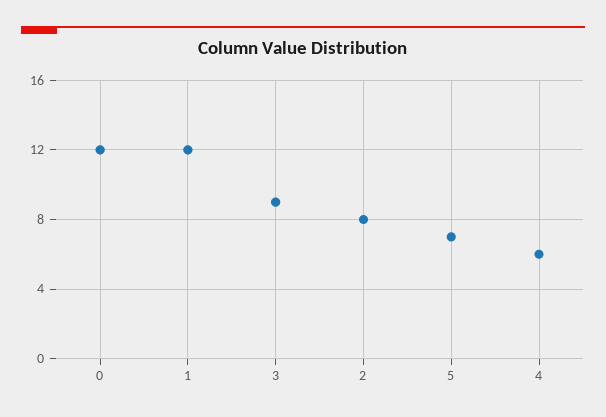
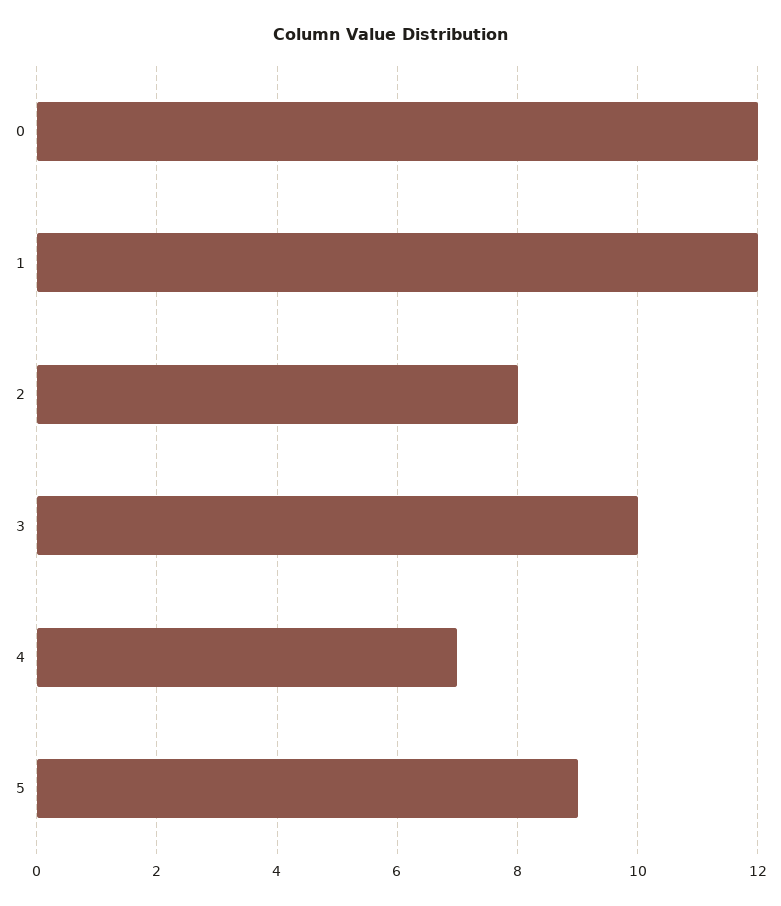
  {
    "0": 12,
    "1": 12,
-   "3": 9,
+   "3": 10,
    "2": 8,
-   "5": 7,
+   "5": 9,
-   "4": 6
+   "4": 7
  }

